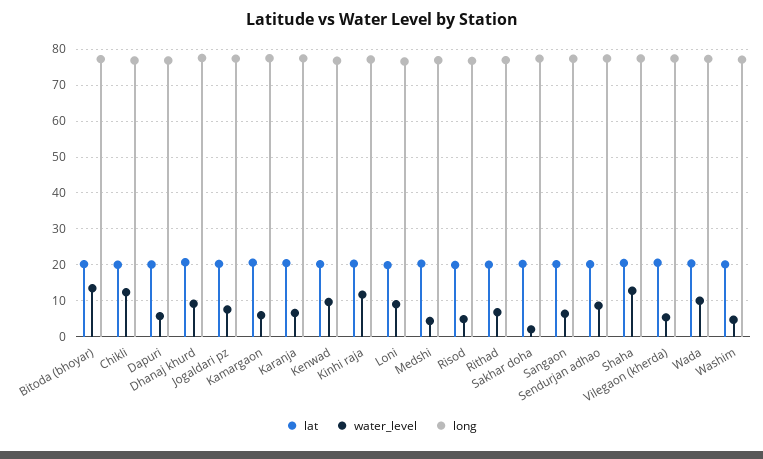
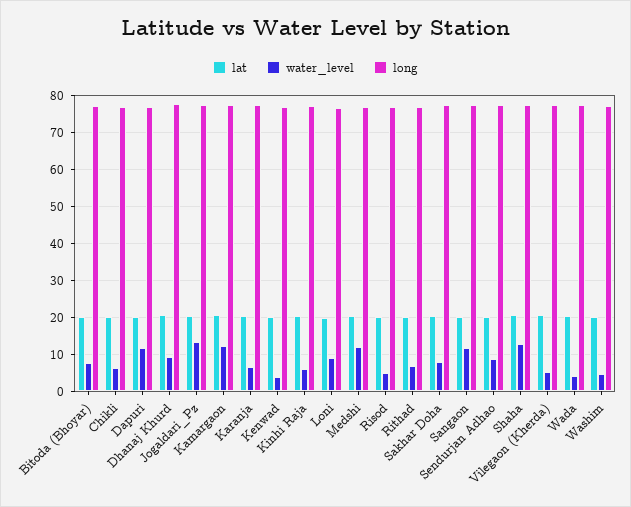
  {
    "lat": {
      "Bitoda (bhoyar)": 20,
      "Chikli": 20,
      "Dapuri": 20,
      "Dhanaj khurd": 20,
      "Jogaldari pz": 20,
      "Kamargaon": 20,
      "Karanja": 20,
      "Kenwad": 20,
      "Kinhi raja": 20,
      "Loni": 20,
      "Medshi": 20,
      "Risod": 20,
      "Rithad": 20,
      "Sakhar doha": 20,
      "Sangaon": 20,
      "Sendurjan adhao": 20,
      "Shaha": 20,
      "Vilegaon (kherda)": 20,
      "Wada": 20,
      "Washim": 20
    },
    "water_level": {
-     "Bitoda (bhoyar)": 14,
+     "Bitoda (bhoyar)": 8,
-     "Chikli": 12,
+     "Chikli": 6,
-     "Dapuri": 6,
+     "Dapuri": 12,
      "Dhanaj khurd": 10,
-     "Jogaldari pz": 8,
+     "Jogaldari pz": 14,
-     "Kamargaon": 6,
+     "Kamargaon": 12,
      "Karanja": 6,
-     "Kenwad": 10,
+     "Kenwad": 4,
-     "Kinhi raja": 12,
+     "Kinhi raja": 6,
      "Loni": 10,
-     "Medshi": 4,
+     "Medshi": 12,
      "Risod": 4,
      "Rithad": 6,
-     "Sakhar doha": 2,
+     "Sakhar doha": 8,
-     "Sangaon": 6,
+     "Sangaon": 12,
      "Sendurjan adhao": 8,
      "Shaha": 12,
      "Vilegaon (kherda)": 6,
-     "Wada": 10,
+     "Wada": 4,
      "Washim": 4
    },
    "long": {
      "Bitoda (bhoyar)": 78,
      "Chikli": 76,
      "Dapuri": 76,
      "Dhanaj khurd": 78,
      "Jogaldari pz": 78,
      "Kamargaon": 78,
      "Karanja": 78,
      "Kenwad": 76,
      "Kinhi raja": 78,
      "Loni": 76,
      "Medshi": 76,
      "Risod": 76,
      "Rithad": 76,
      "Sakhar doha": 78,
      "Sangaon": 78,
      "Sendurjan adhao": 78,
      "Shaha": 78,
      "Vilegaon (kherda)": 78,
      "Wada": 78,
      "Washim": 78
    }
  }

